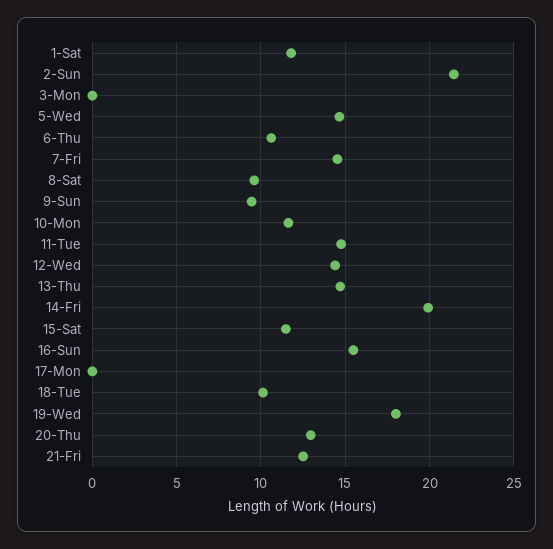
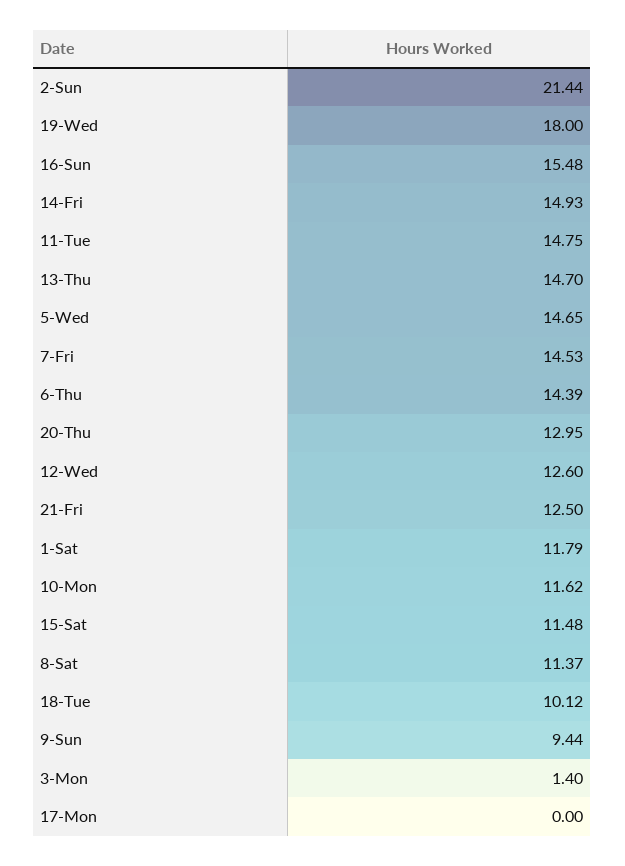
  {
    "1-Sat": 11.79,
    "2-Sun": 21.44,
-   "3-Mon": 0,
+   "3-Mon": 1.4,
    "5-Wed": 14.65,
-   "6-Thu": 10.5,
+   "6-Thu": 14.39,
    "7-Fri": 14.53,
-   "8-Sat": 9.5,
+   "8-Sat": 11.37,
    "9-Sun": 9.44,
    "10-Mon": 11.62,
    "11-Tue": 14.75,
-   "12-Wed": 14.5,
+   "12-Wed": 12.6,
    "13-Thu": 14.7,
-   "14-Fri": 20,
+   "14-Fri": 14.93,
    "15-Sat": 11.48,
    "16-Sun": 15.48,
    "17-Mon": 0,
    "18-Tue": 10.12,
    "19-Wed": 18,
    "20-Thu": 12.95,
    "21-Fri": 12.5
  }

